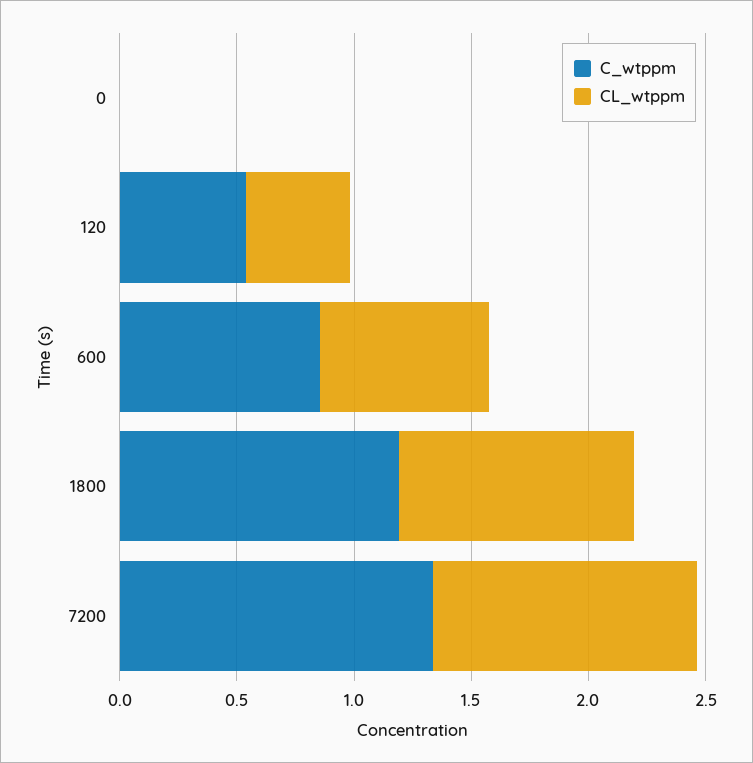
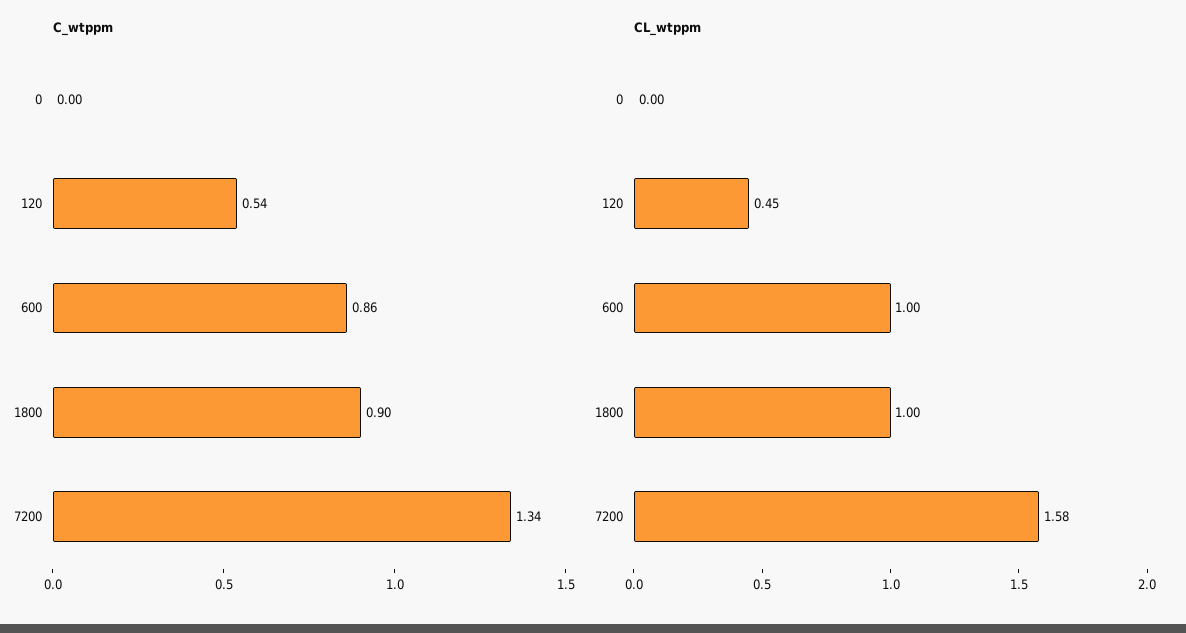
  {
    "C_wtppm": {
      "0": 0,
      "120": 0.54,
      "600": 0.86,
-     "1800": 1.2,
+     "1800": 0.9,
      "7200": 1.34
    },
    "CL_wtppm": {
      "0": 0,
      "120": 0.45,
-     "600": 0.7,
+     "600": 1,
      "1800": 1,
-     "7200": 1.1
+     "7200": 1.58
    }
  }

